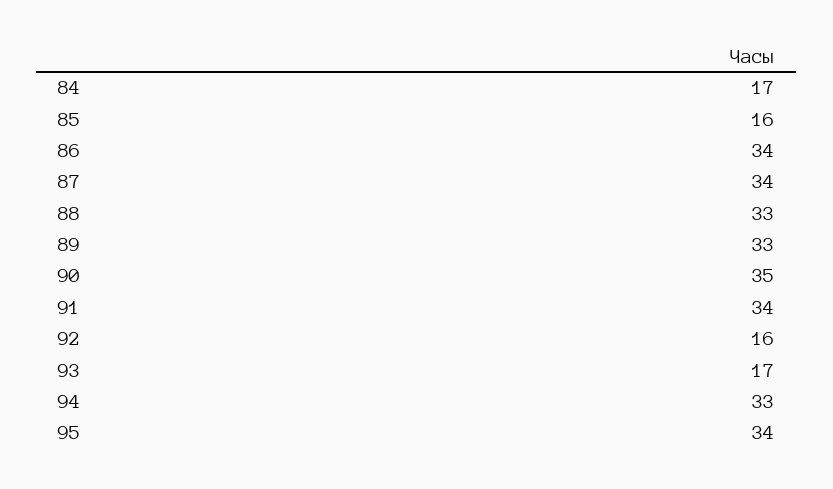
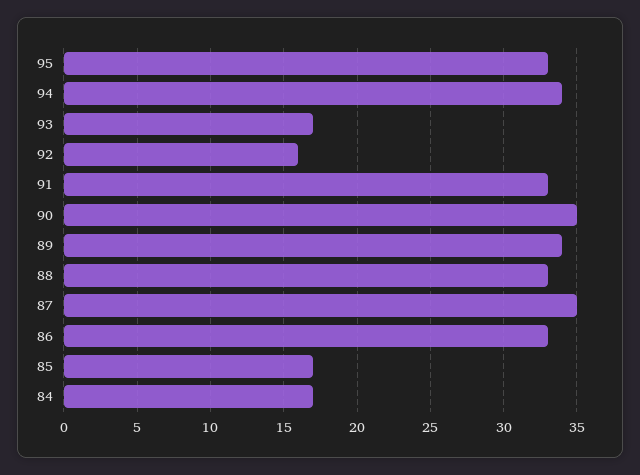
  {
    "84": 17,
-   "85": 16,
+   "85": 17,
-   "86": 34,
+   "86": 33,
-   "87": 34,
+   "87": 35,
    "88": 33,
-   "89": 33,
+   "89": 34,
    "90": 35,
-   "91": 34,
+   "91": 33,
    "92": 16,
    "93": 17,
-   "94": 33,
+   "94": 34,
-   "95": 34
+   "95": 33
  }

